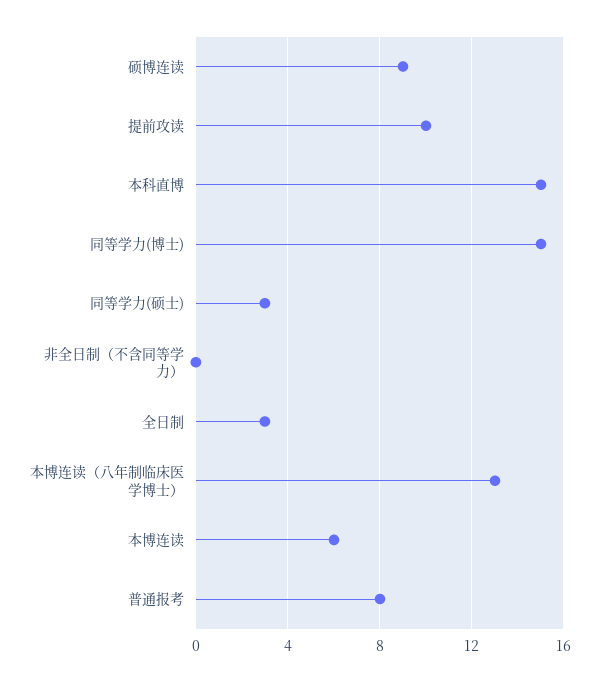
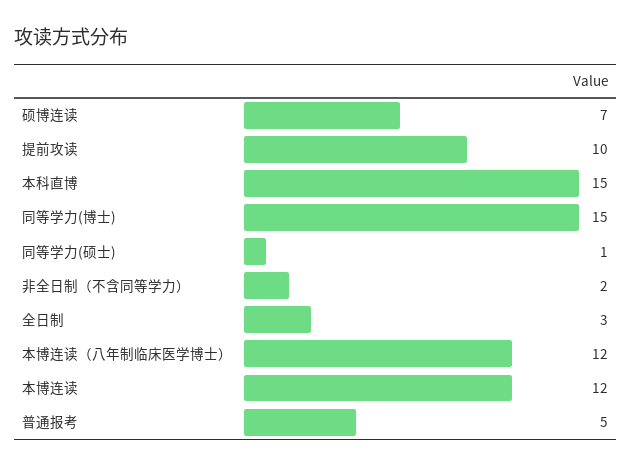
  {
-   "硕博连读": 9,
+   "硕博连读": 7,
    "提前攻读": 10,
    "本科直博": 15,
    "同等学力(博士)": 15,
-   "同等学力(硕士)": 3,
+   "同等学力(硕士)": 1,
-   "非全日制（不含同等学力）": 0,
+   "非全日制（不含同等学力）": 2,
    "全日制": 3,
-   "本博连读（八年制临床医学博士）": 13,
+   "本博连读（八年制临床医学博士）": 12,
-   "本博连读": 6,
+   "本博连读": 12,
-   "普通报考": 8
+   "普通报考": 5
  }

